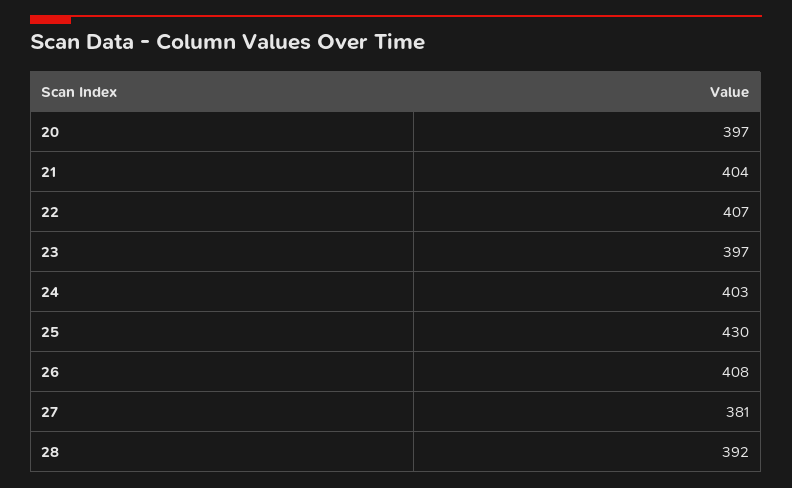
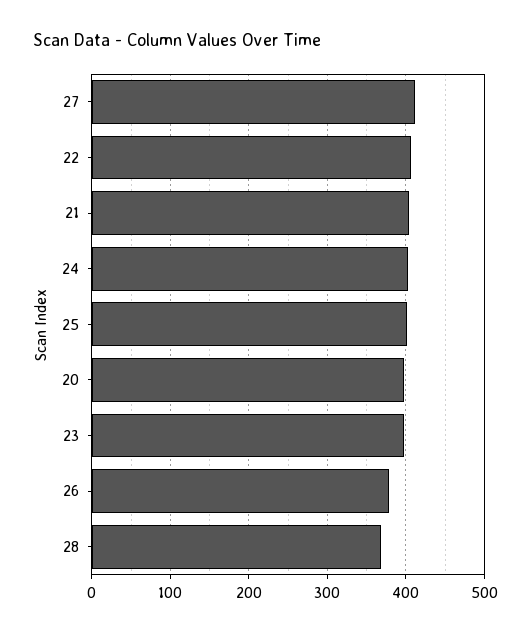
  {
    "20": 397,
    "21": 404,
    "22": 407,
    "23": 397,
    "24": 403,
-   "25": 430,
+   "25": 400,
-   "26": 408,
+   "26": 380,
-   "27": 381,
+   "27": 410,
-   "28": 392
+   "28": 370
  }

